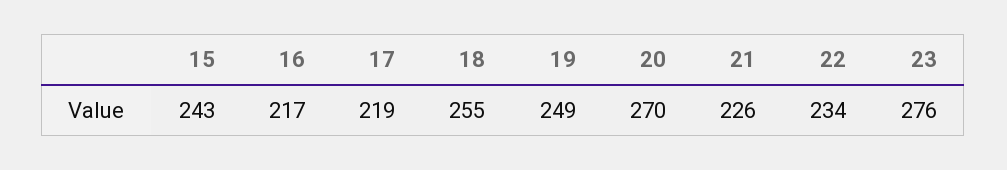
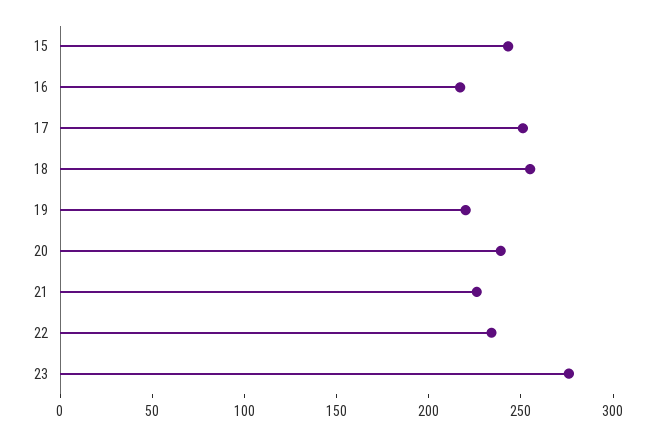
  {
    "15": 243,
    "16": 217,
-   "17": 219,
+   "17": 250,
    "18": 255,
-   "19": 249,
+   "19": 220,
-   "20": 270,
+   "20": 240,
    "21": 226,
    "22": 234,
    "23": 276
  }

